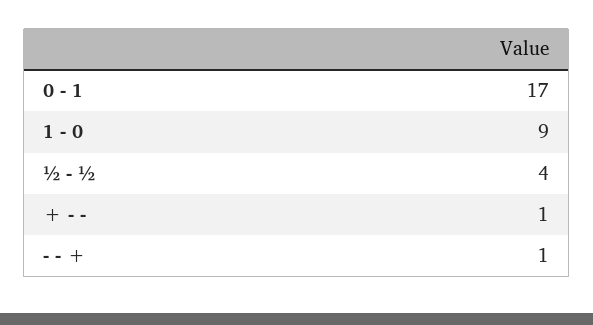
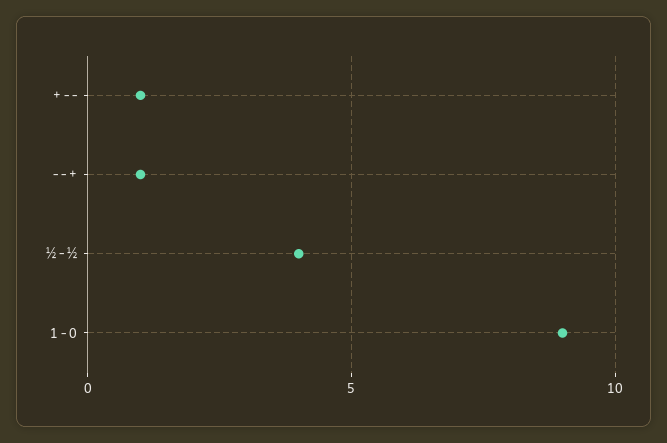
  {
-   "0 - 1": 17,
    "1 - 0": 9,
    "½ - ½": 4,
    "+ - -": 1,
    "- - +": 1
  }

